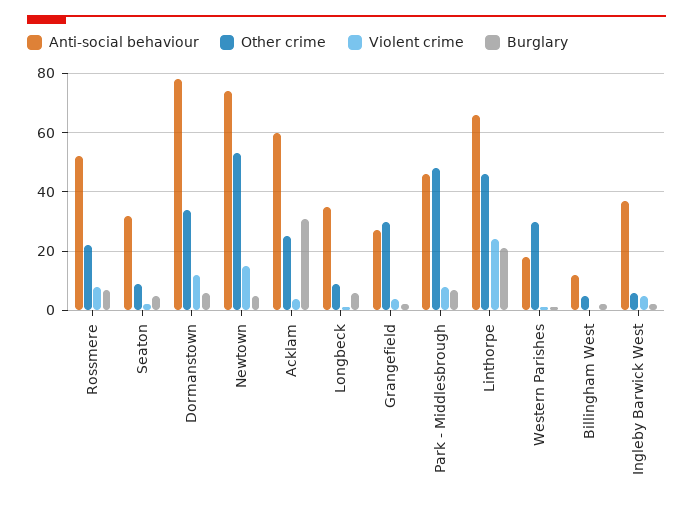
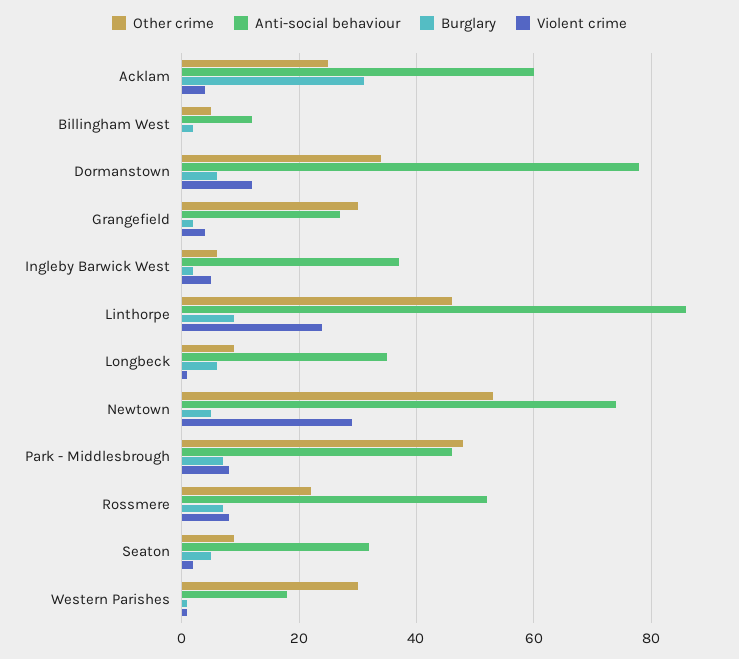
  {
    "Anti-social behaviour": {
      "Rossmere": 50,
      "Seaton": 30,
      "Dormanstown": 80,
      "Newtown": 75,
      "Acklam": 60,
      "Longbeck": 35,
      "Grangefield": 25,
      "Park - Middlesbrough": 45,
-     "Linthorpe": 65,
+     "Linthorpe": 85,
      "Western Parishes": 20,
      "Billingham West": 10,
      "Ingleby Barwick West": 35
    },
    "Other crime": {
      "Rossmere": 20,
      "Seaton": 10,
      "Dormanstown": 35,
      "Newtown": 55,
      "Acklam": 25,
      "Longbeck": 10,
      "Grangefield": 30,
      "Park - Middlesbrough": 50,
      "Linthorpe": 45,
      "Western Parishes": 30,
      "Billingham West": 5,
      "Ingleby Barwick West": 5
    },
    "Violent crime": {
      "Rossmere": 10,
      "Seaton": 0,
      "Dormanstown": 10,
-     "Newtown": 15,
+     "Newtown": 30,
      "Acklam": 5,
      "Longbeck": 0,
      "Grangefield": 5,
      "Park - Middlesbrough": 10,
      "Linthorpe": 25,
      "Western Parishes": 0,
      "Billingham West": 0,
      "Ingleby Barwick West": 5
    },
    "Burglary": {
      "Rossmere": 5,
      "Seaton": 5,
      "Dormanstown": 5,
      "Newtown": 5,
      "Acklam": 30,
      "Longbeck": 5,
      "Grangefield": 0,
      "Park - Middlesbrough": 5,
-     "Linthorpe": 20,
+     "Linthorpe": 10,
      "Western Parishes": 0,
      "Billingham West": 0,
      "Ingleby Barwick West": 0
    }
  }

